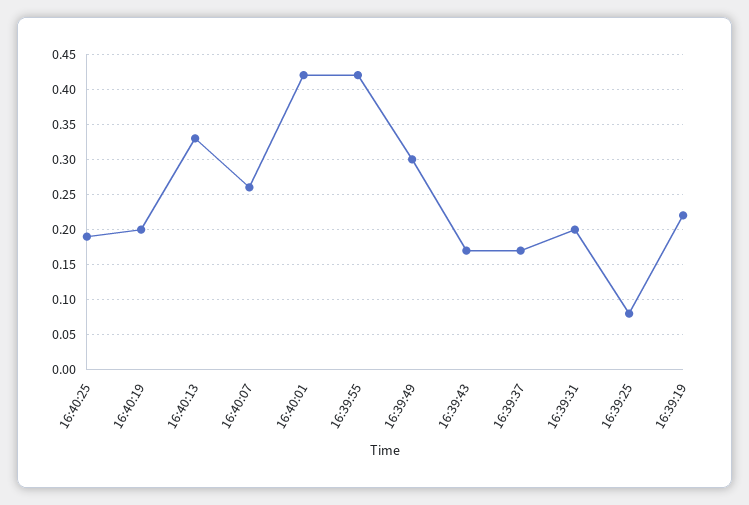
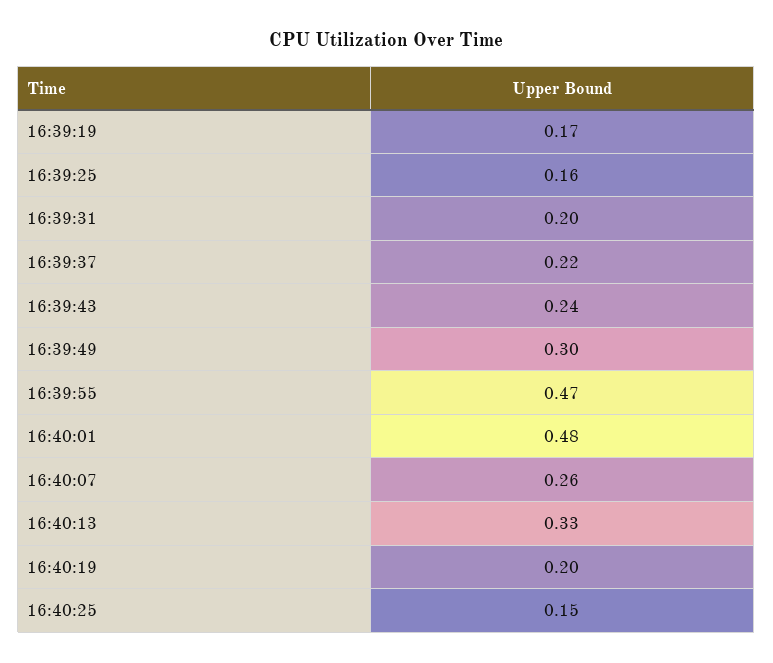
  {
-   "16:40:25": 0.19,
+   "16:40:25": 0.15,
    "16:40:19": 0.2,
    "16:40:13": 0.33,
    "16:40:07": 0.26,
-   "16:40:01": 0.42,
+   "16:40:01": 0.48,
-   "16:39:55": 0.42,
+   "16:39:55": 0.47,
    "16:39:49": 0.3,
-   "16:39:43": 0.17,
+   "16:39:43": 0.24,
-   "16:39:37": 0.17,
+   "16:39:37": 0.22,
    "16:39:31": 0.2,
-   "16:39:25": 0.08,
+   "16:39:25": 0.16,
-   "16:39:19": 0.22
+   "16:39:19": 0.17
  }

